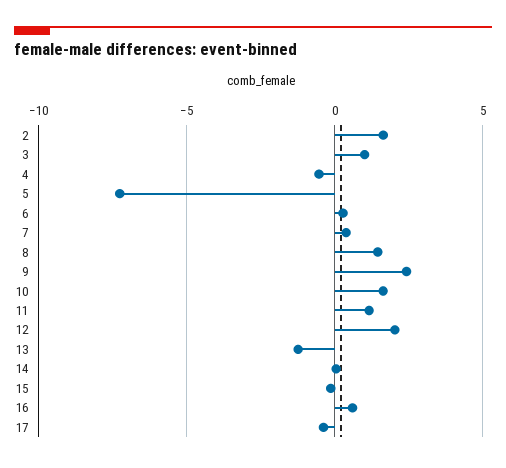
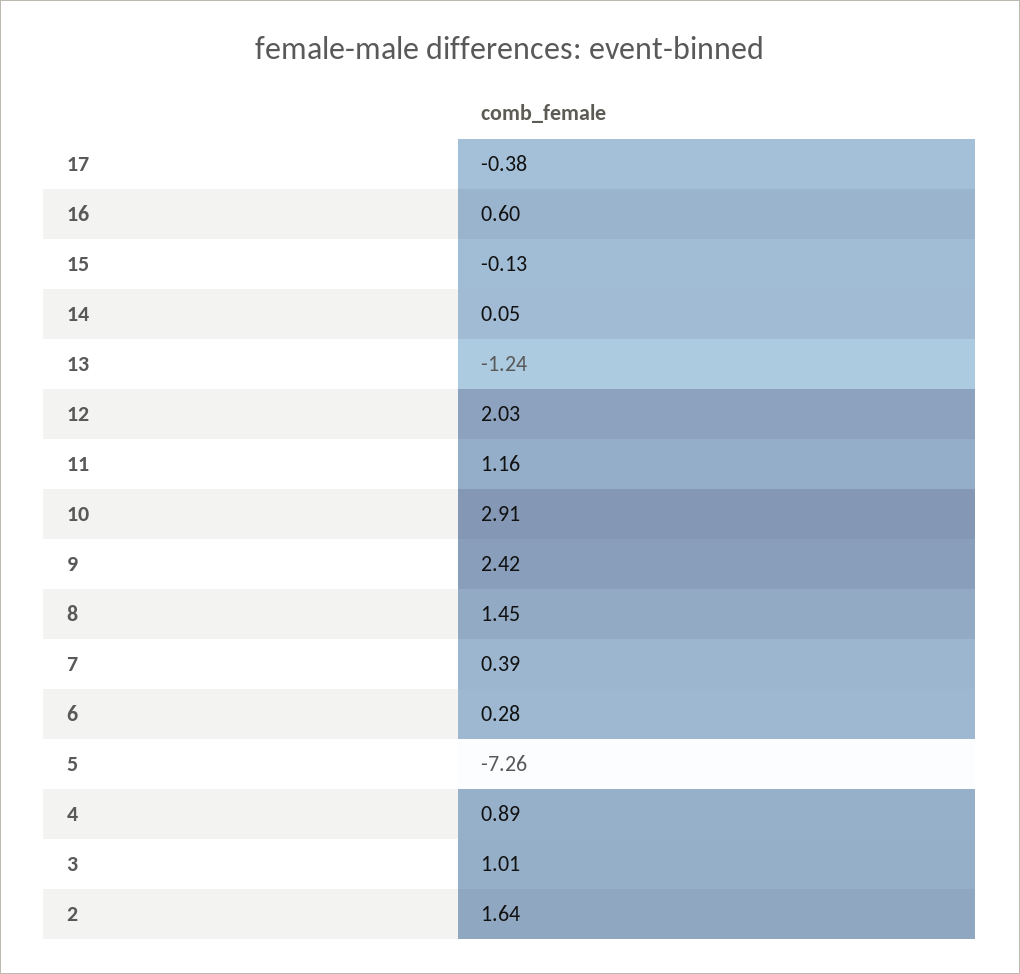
  {
    "2": 1.64,
    "3": 1.01,
-   "4": -0.5,
+   "4": 0.89,
    "5": -7.26,
    "6": 0.28,
    "7": 0.39,
    "8": 1.45,
    "9": 2.42,
-   "10": 1.5,
+   "10": 2.91,
    "11": 1.16,
    "12": 2.03,
    "13": -1.24,
    "14": 0.05,
    "15": -0.13,
    "16": 0.6,
    "17": -0.38
  }

